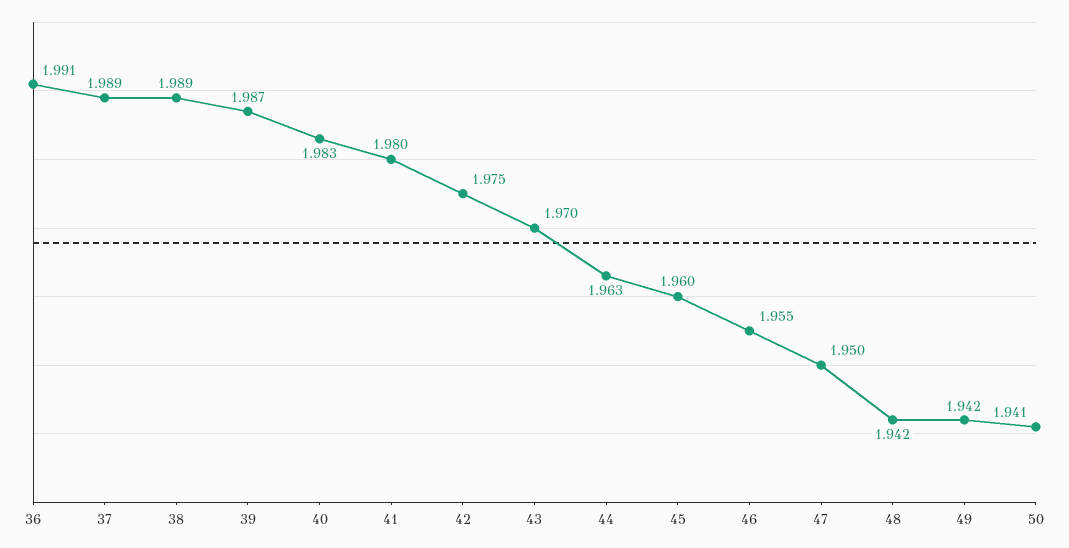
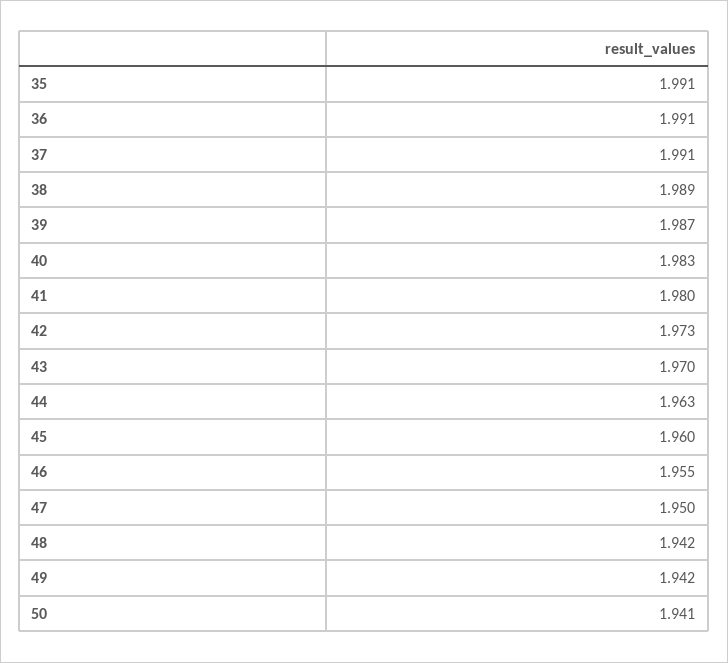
  {
    "36": 1.991,
-   "37": 1.989,
+   "37": 1.991,
    "38": 1.989,
    "39": 1.987,
    "40": 1.983,
    "41": 1.98,
-   "42": 1.975,
+   "42": 1.973,
    "43": 1.97,
    "44": 1.963,
    "45": 1.96,
    "46": 1.955,
    "47": 1.95,
    "48": 1.942,
    "49": 1.942,
-   "50": 1.941
+   "50": 1.941,
+   "35": 1.991
  }

